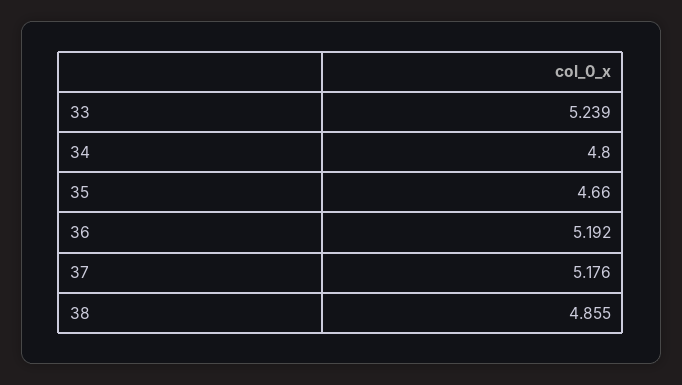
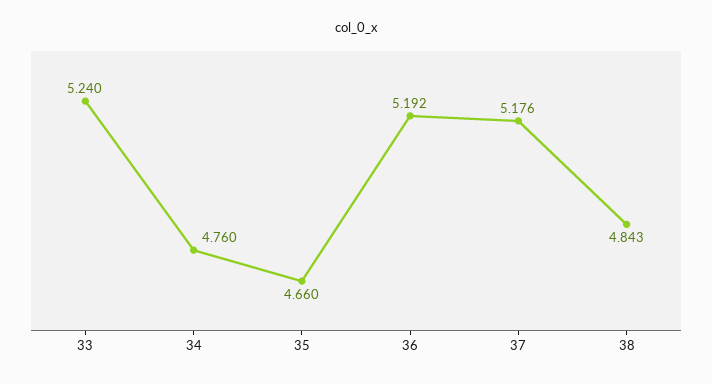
  {
-   "33": 5.239,
+   "33": 5.24,
-   "34": 4.8,
+   "34": 4.76,
    "35": 4.66,
    "36": 5.192,
    "37": 5.176,
-   "38": 4.855
+   "38": 4.843
  }

